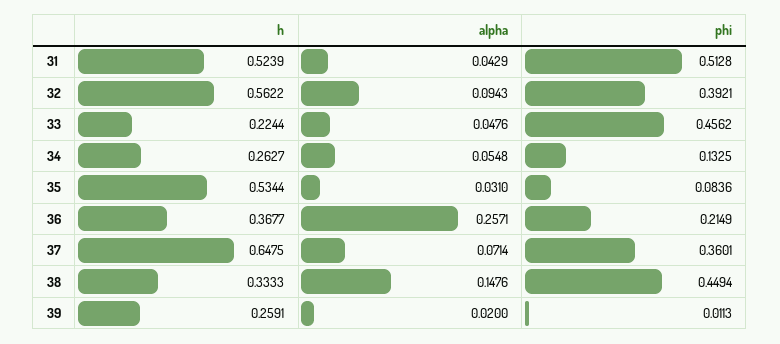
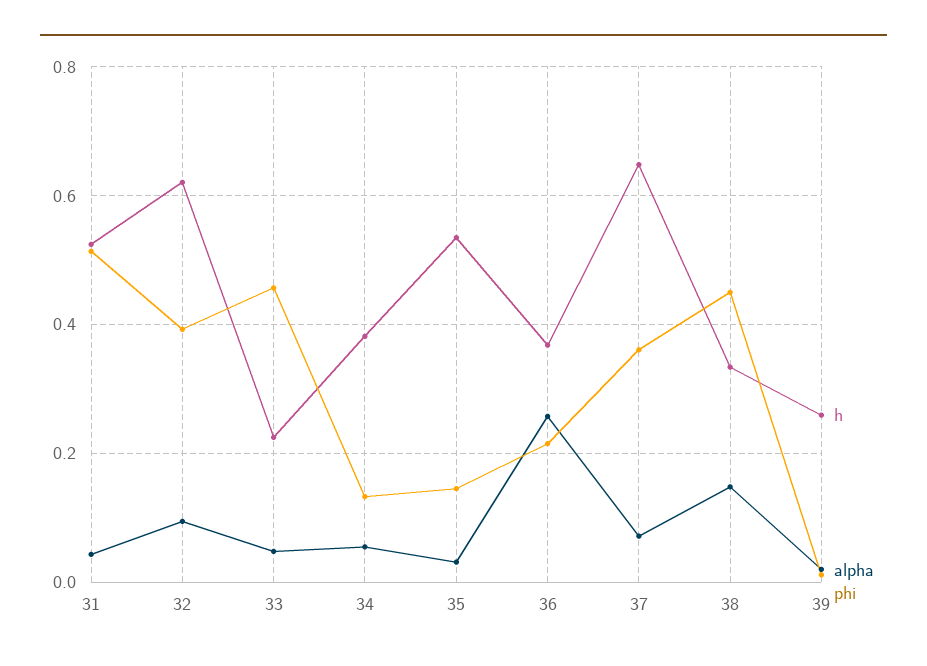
  {
    "h": {
      "31": 0.5239,
-     "32": 0.5622,
+     "32": 0.62,
      "33": 0.2244,
-     "34": 0.2627,
+     "34": 0.38,
      "35": 0.5344,
      "36": 0.3677,
      "37": 0.6475,
      "38": 0.3333,
      "39": 0.2591
    },
    "alpha": {
      "31": 0.0429,
      "32": 0.0943,
      "33": 0.0476,
      "34": 0.0548,
      "35": 0.031,
      "36": 0.2571,
      "37": 0.0714,
      "38": 0.1476,
      "39": 0.02
    },
    "phi": {
      "31": 0.5128,
      "32": 0.3921,
      "33": 0.4562,
      "34": 0.1325,
-     "35": 0.0836,
+     "35": 0.14,
      "36": 0.2149,
      "37": 0.3601,
      "38": 0.4494,
      "39": 0.0113
    }
  }

